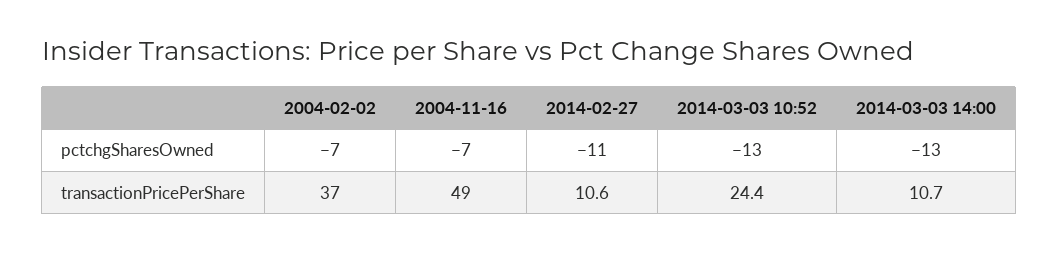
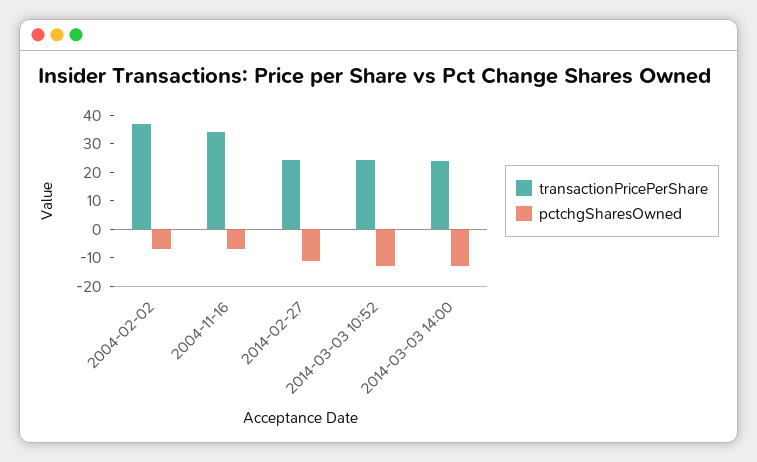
  {
    "pctchgSharesOwned": {
      "2004-02-02": -7,
      "2004-11-16": -7,
      "2014-02-27": -11,
      "2014-03-03 10:52": -13,
      "2014-03-03 14:00": -13
    },
    "transactionPricePerShare": {
      "2004-02-02": 37,
-     "2004-11-16": 49,
+     "2004-11-16": 35,
-     "2014-02-27": 10.6,
+     "2014-02-27": 25,
      "2014-03-03 10:52": 24.4,
-     "2014-03-03 14:00": 10.7
+     "2014-03-03 14:00": 25
    }
  }

